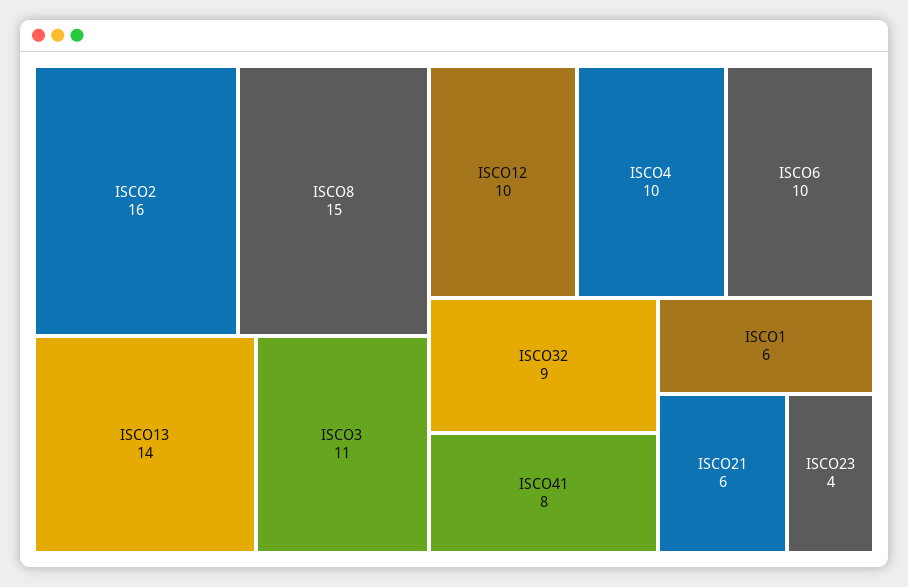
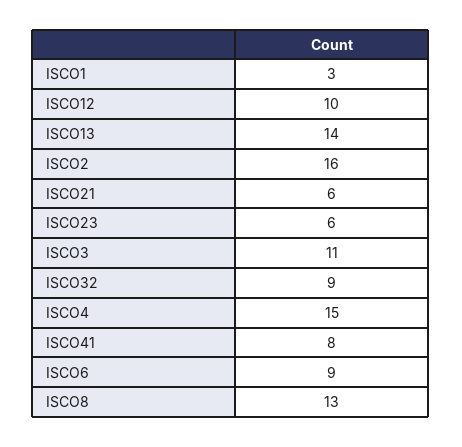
  {
    "ISCO2": 16,
-   "ISCO8": 15,
+   "ISCO8": 13,
    "ISCO13": 14,
    "ISCO3": 11,
    "ISCO12": 10,
-   "ISCO4": 10,
+   "ISCO4": 15,
-   "ISCO6": 10,
+   "ISCO6": 9,
    "ISCO32": 9,
    "ISCO41": 8,
-   "ISCO1": 6,
+   "ISCO1": 3,
    "ISCO21": 6,
-   "ISCO23": 4
+   "ISCO23": 6
  }

